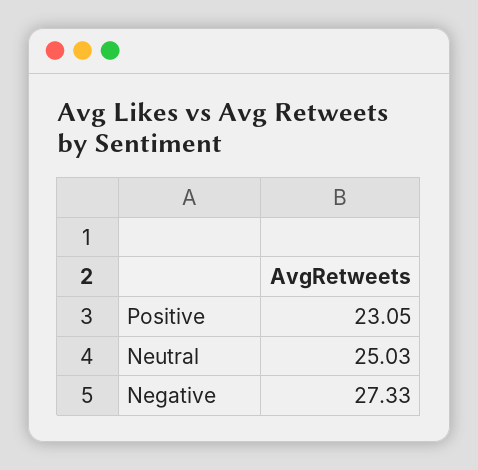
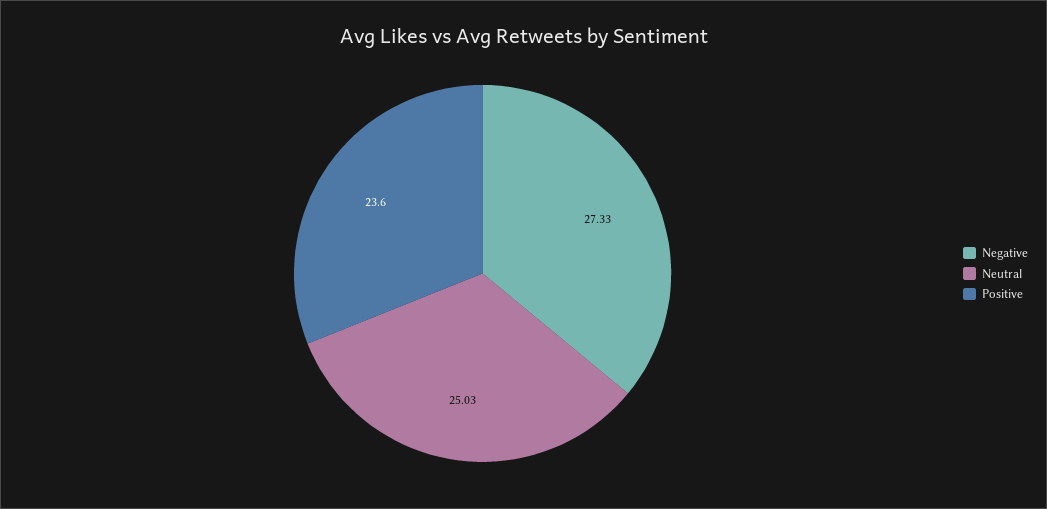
  {
-   "Positive": 23.05,
+   "Positive": 23.6,
    "Neutral": 25.03,
    "Negative": 27.33
  }

